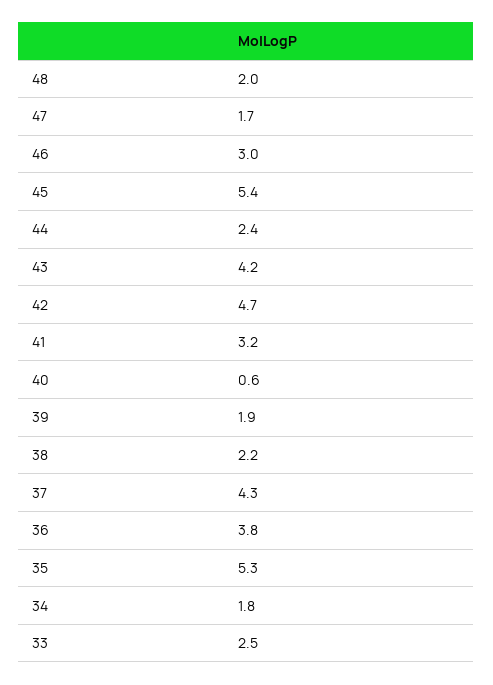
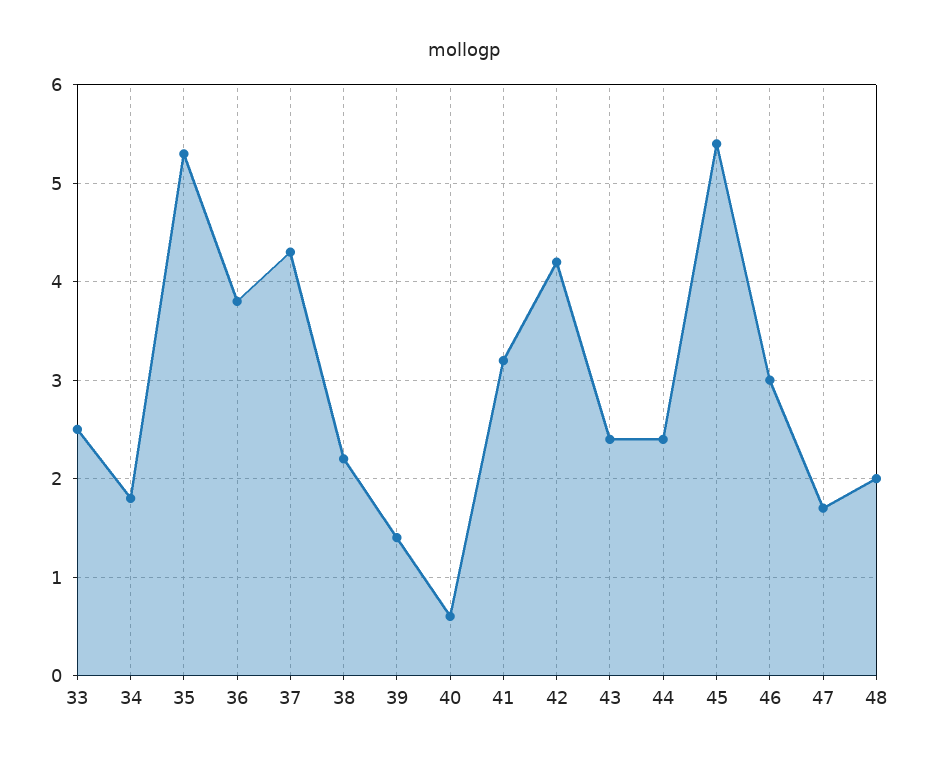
  {
    "48": 2,
    "47": 1.7,
    "46": 3,
    "45": 5.4,
    "44": 2.4,
-   "43": 4.2,
+   "43": 2.4,
-   "42": 4.7,
+   "42": 4.2,
    "41": 3.2,
    "40": 0.6,
-   "39": 1.9,
+   "39": 1.4,
    "38": 2.2,
    "37": 4.3,
    "36": 3.8,
    "35": 5.3,
    "34": 1.8,
    "33": 2.5
  }

